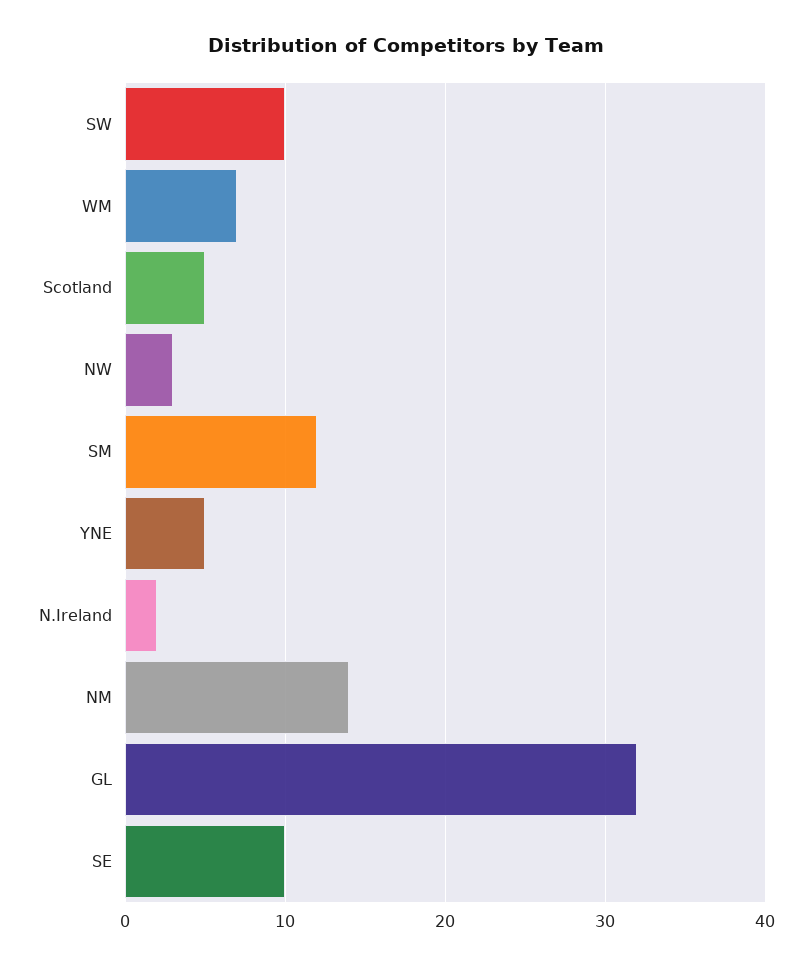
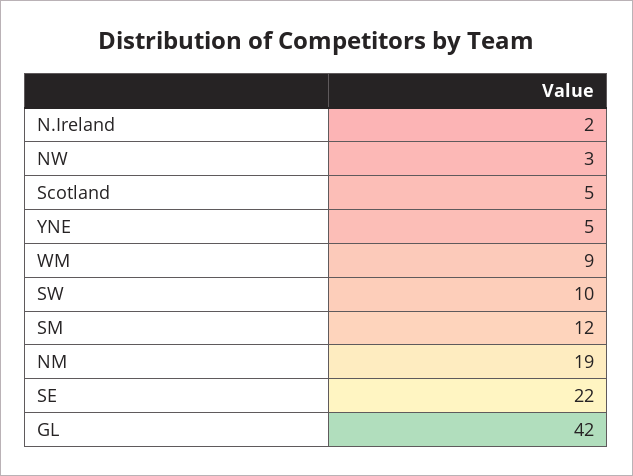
  {
    "SW": 10,
-   "WM": 7,
+   "WM": 9,
    "Scotland": 5,
    "NW": 3,
    "SM": 12,
    "YNE": 5,
    "N.Ireland": 2,
-   "NM": 14,
+   "NM": 19,
-   "GL": 32,
+   "GL": 42,
-   "SE": 10
+   "SE": 22
  }

